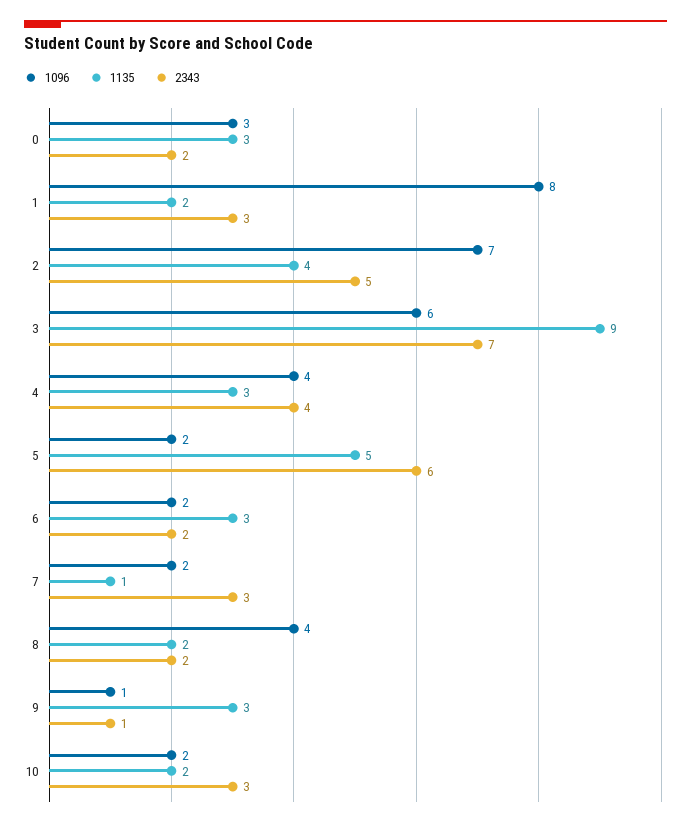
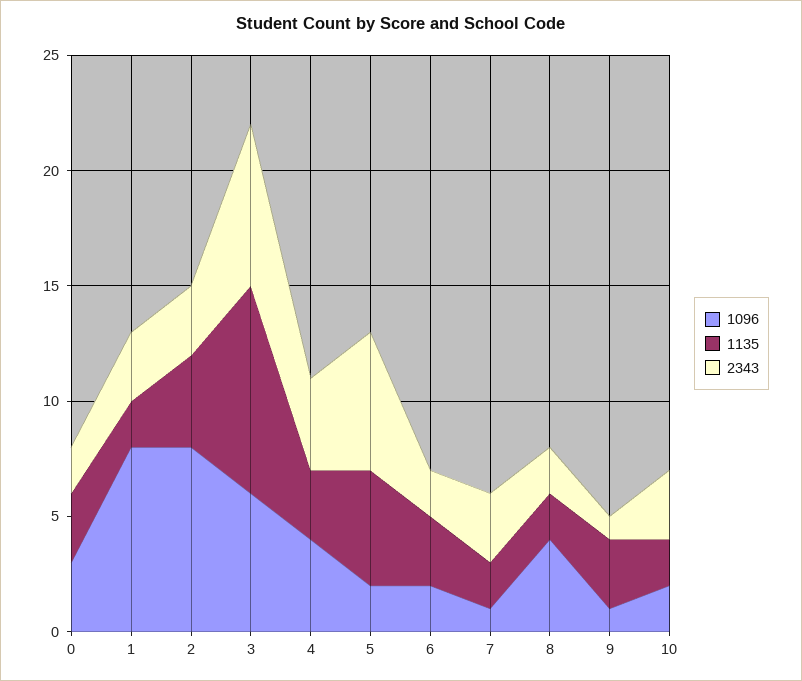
  {
    "1096": {
      "0": 3,
      "1": 8,
-     "2": 7,
+     "2": 8,
      "3": 6,
      "4": 4,
      "5": 2,
      "6": 2,
-     "7": 2,
+     "7": 1,
      "8": 4,
      "9": 1,
      "10": 2
    },
    "1135": {
      "0": 3,
      "1": 2,
      "2": 4,
      "3": 9,
      "4": 3,
      "5": 5,
      "6": 3,
-     "7": 1,
+     "7": 2,
      "8": 2,
      "9": 3,
      "10": 2
    },
    "2343": {
      "0": 2,
      "1": 3,
-     "2": 5,
+     "2": 3,
      "3": 7,
      "4": 4,
      "5": 6,
      "6": 2,
      "7": 3,
      "8": 2,
      "9": 1,
      "10": 3
    }
  }

